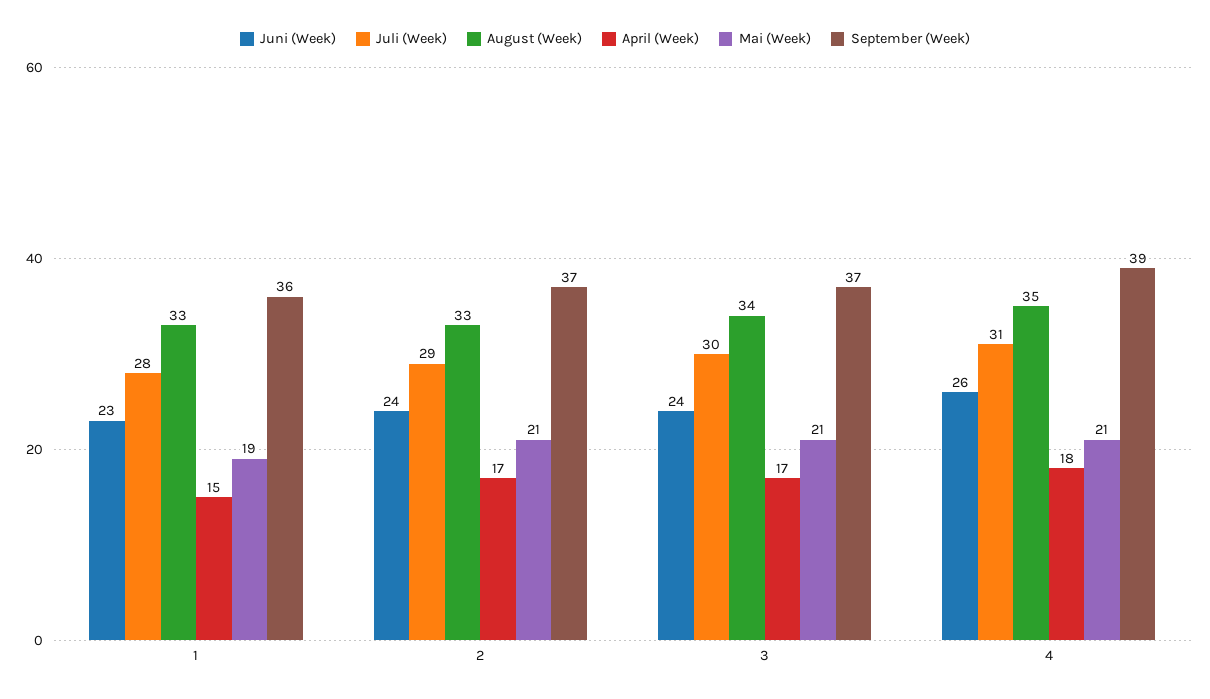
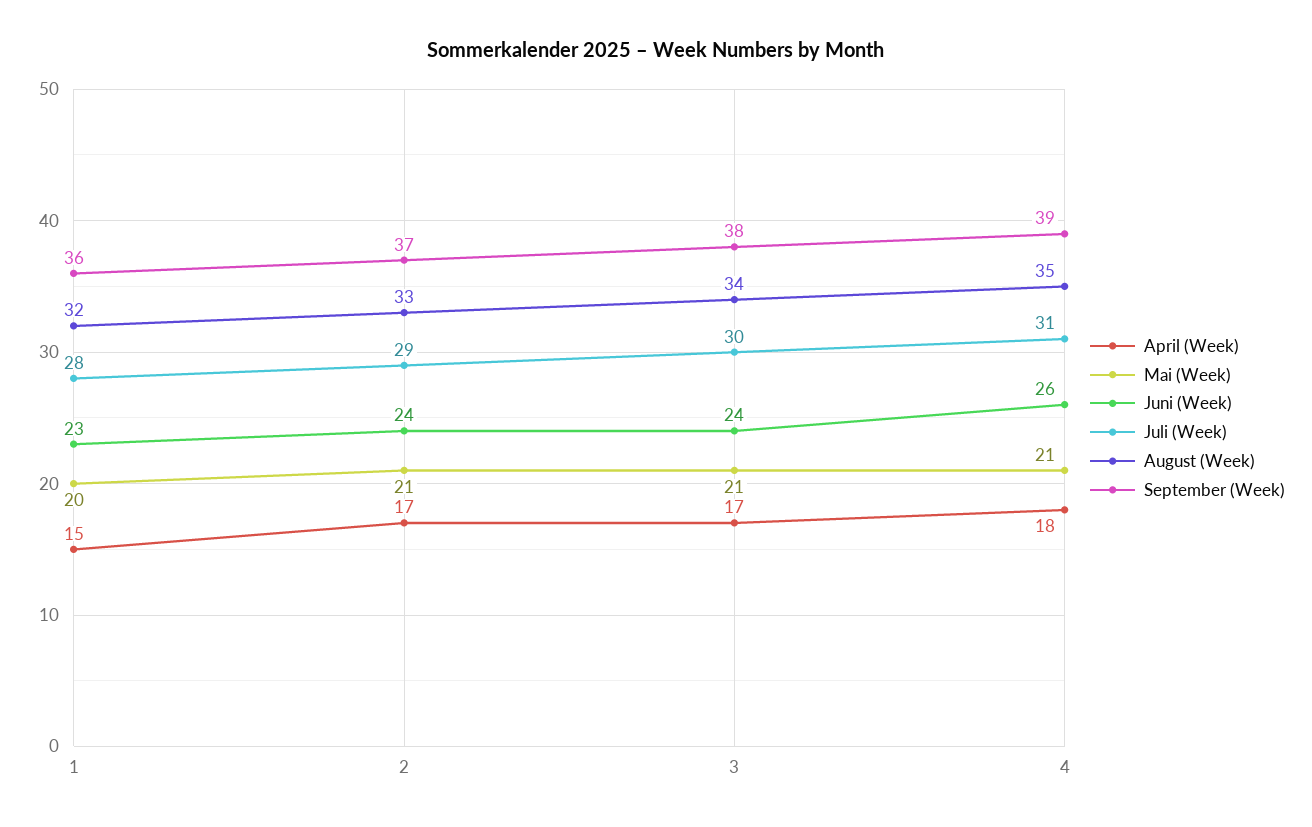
  {
    "Juni (Week)": {
      "1": 23,
      "2": 24,
      "3": 24,
      "4": 26
    },
    "Juli (Week)": {
      "1": 28,
      "2": 29,
      "3": 30,
      "4": 31
    },
    "August (Week)": {
-     "1": 33,
+     "1": 32,
      "2": 33,
      "3": 34,
      "4": 35
    },
    "April (Week)": {
      "1": 15,
      "2": 17,
      "3": 17,
      "4": 18
    },
    "Mai (Week)": {
-     "1": 19,
+     "1": 20,
      "2": 21,
      "3": 21,
      "4": 21
    },
    "September (Week)": {
      "1": 36,
      "2": 37,
-     "3": 37,
+     "3": 38,
      "4": 39
    }
  }

